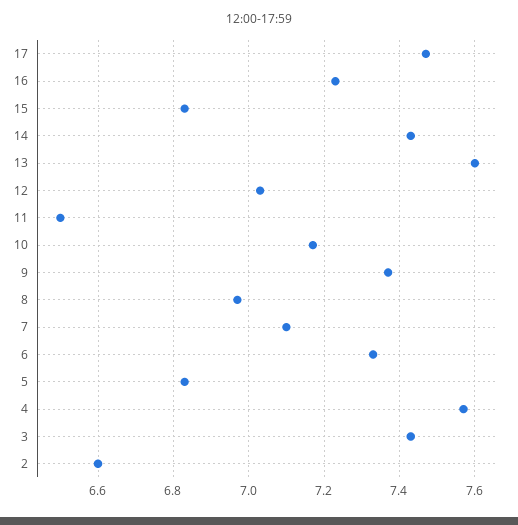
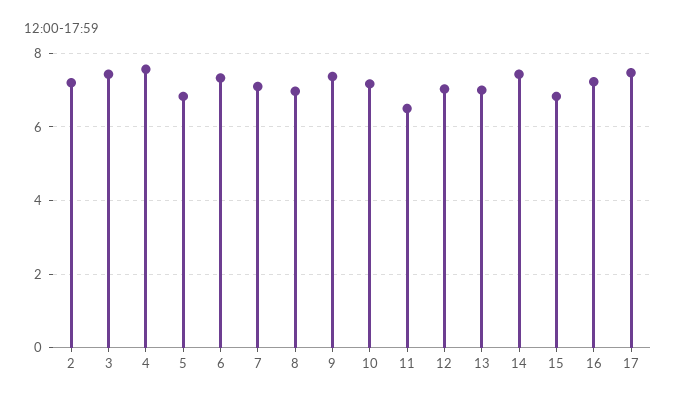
  {
    "17": 7.45,
    "16": 7.25,
    "15": 6.85,
    "14": 7.45,
-   "13": 7.6,
+   "13": 7,
    "12": 7.05,
    "11": 6.5,
    "10": 7.15,
    "9": 7.35,
    "8": 6.95,
    "7": 7.1,
    "6": 7.35,
    "5": 6.85,
    "4": 7.55,
    "3": 7.45,
-   "2": 6.6
+   "2": 7.2
  }

